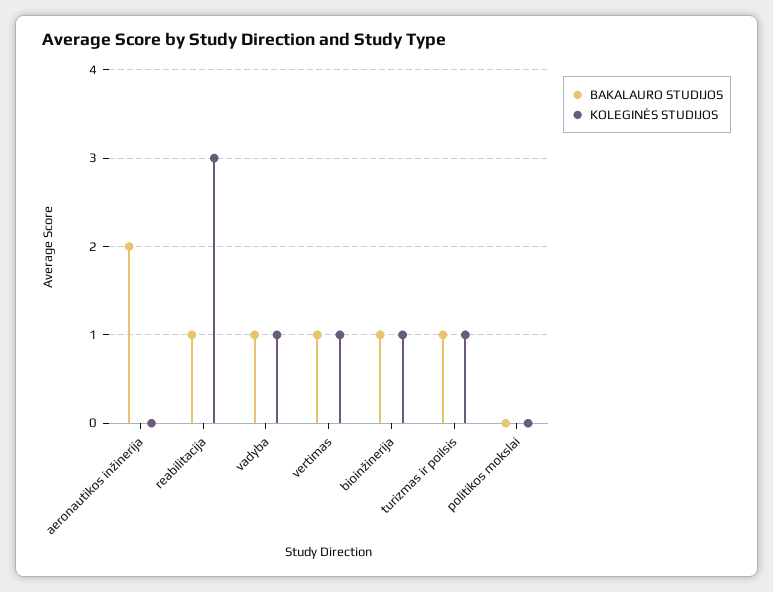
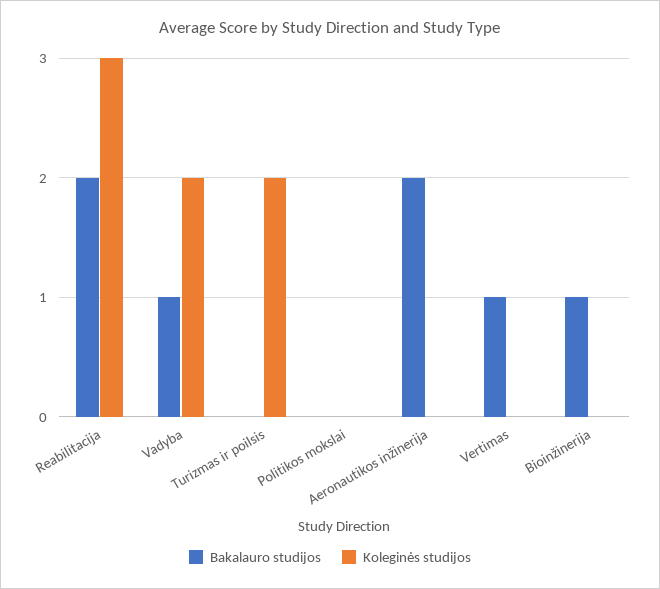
  {
    "BAKALAURO STUDIJOS": {
      "aeronautikos inžinerija": 2,
-     "reabilitacija": 1,
+     "reabilitacija": 2,
      "vadyba": 1,
      "vertimas": 1,
      "bioinžinerija": 1,
-     "turizmas ir poilsis": 1,
+     "turizmas ir poilsis": 0,
      "politikos mokslai": 0
    },
    "KOLEGINĖS STUDIJOS": {
      "aeronautikos inžinerija": 0,
      "reabilitacija": 3,
-     "vadyba": 1,
+     "vadyba": 2,
-     "vertimas": 1,
+     "vertimas": 0,
-     "bioinžinerija": 1,
+     "bioinžinerija": 0,
-     "turizmas ir poilsis": 1,
+     "turizmas ir poilsis": 2,
      "politikos mokslai": 0
    }
  }

